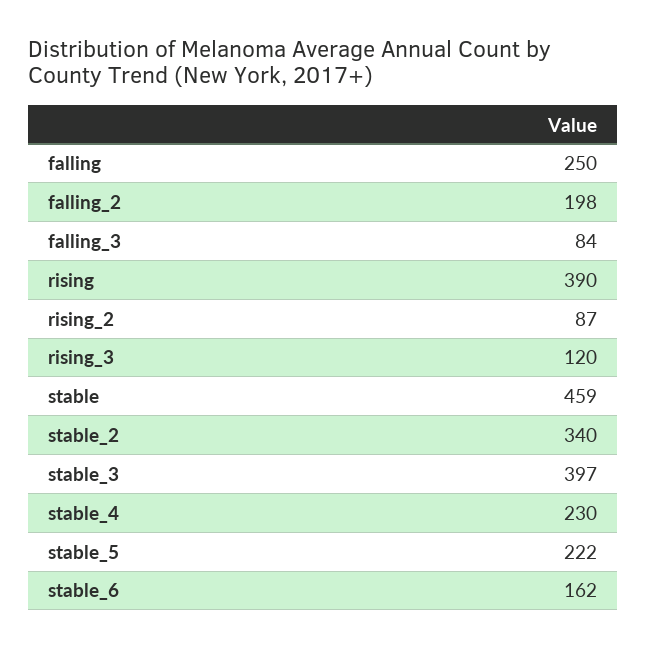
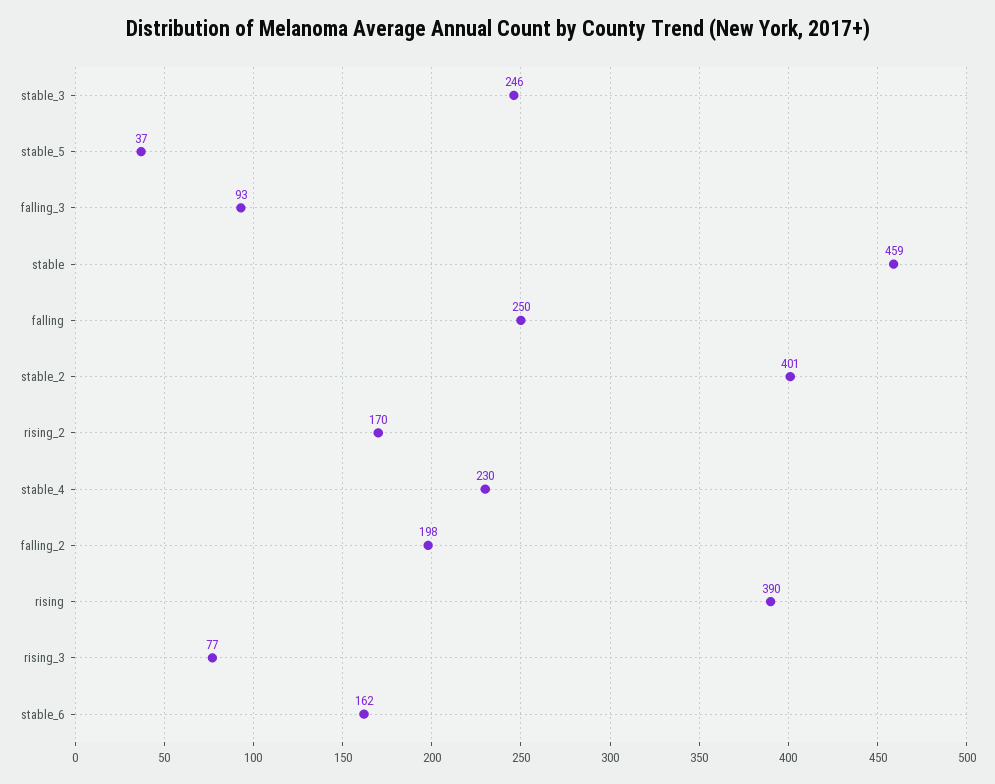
  {
    "falling": 250,
    "falling_2": 198,
-   "falling_3": 84,
+   "falling_3": 93,
    "rising": 390,
-   "rising_2": 87,
+   "rising_2": 170,
-   "rising_3": 120,
+   "rising_3": 77,
    "stable": 459,
-   "stable_2": 340,
+   "stable_2": 401,
-   "stable_3": 397,
+   "stable_3": 246,
    "stable_4": 230,
-   "stable_5": 222,
+   "stable_5": 37,
    "stable_6": 162
  }

